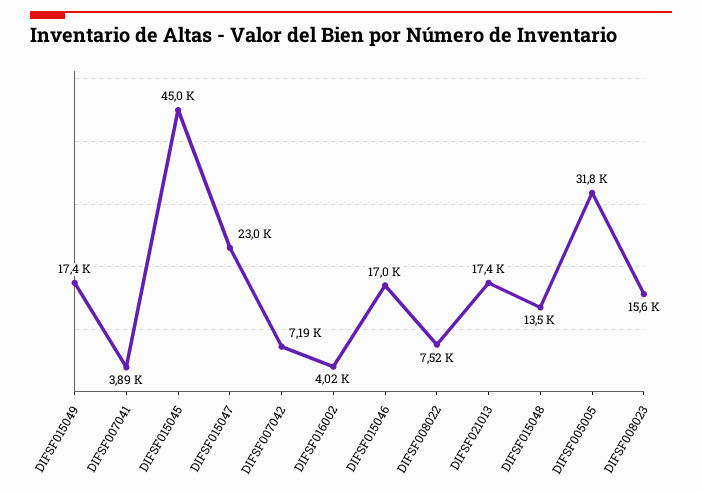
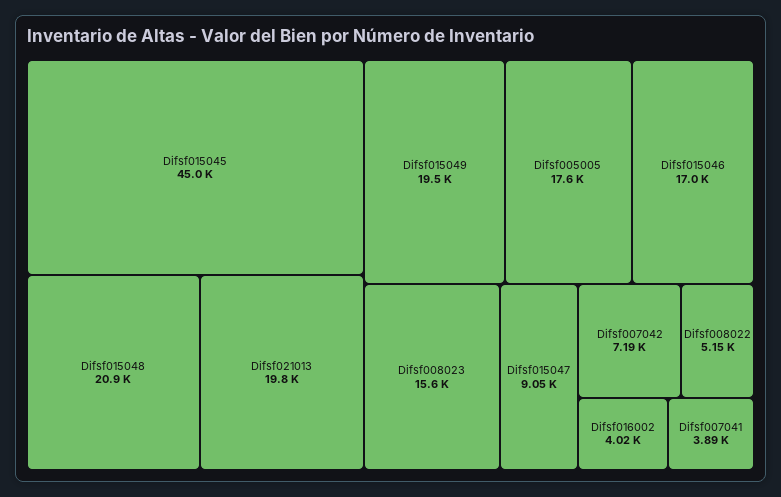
  {
-   "DIFSF015049": 17400,
+   "DIFSF015049": 19500,
    "DIFSF007041": 3890,
    "DIFSF015045": 45000,
-   "DIFSF015047": 23000,
+   "DIFSF015047": 9050,
    "DIFSF007042": 7190,
    "DIFSF016002": 4020,
    "DIFSF015046": 17000,
-   "DIFSF008022": 7520,
+   "DIFSF008022": 5150,
-   "DIFSF021013": 17400,
+   "DIFSF021013": 19800,
-   "DIFSF015048": 13500,
+   "DIFSF015048": 20900,
-   "DIFSF005005": 31800,
+   "DIFSF005005": 17600,
    "DIFSF008023": 15600
  }

